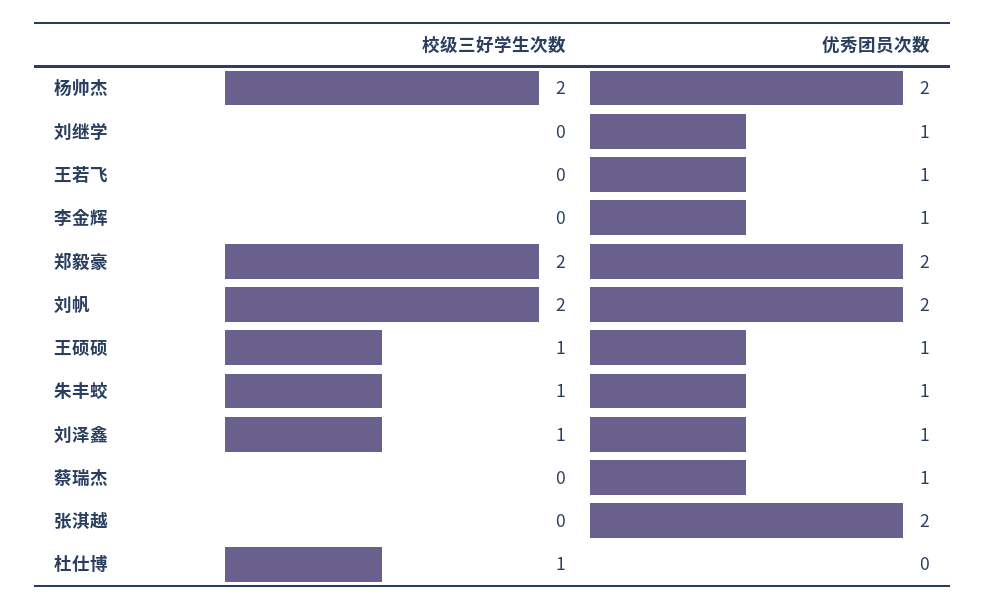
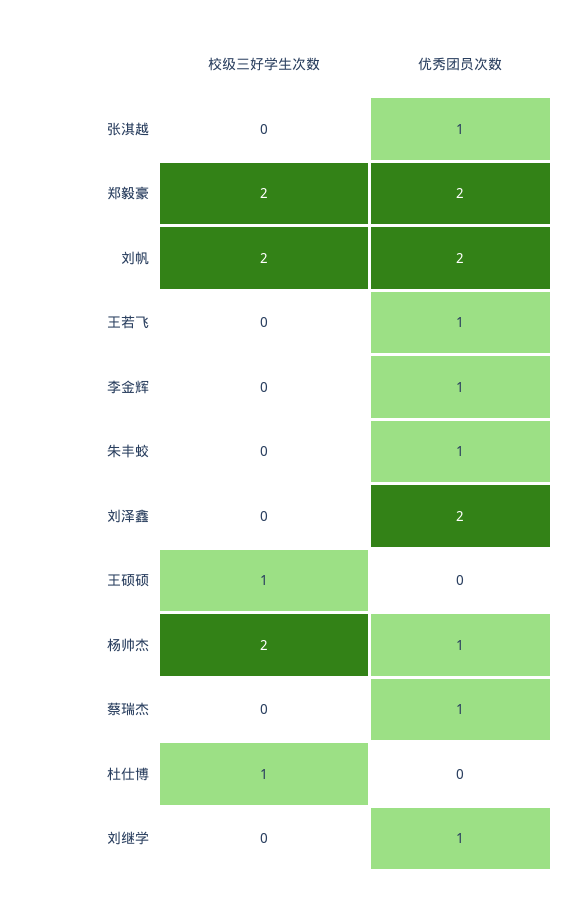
  {
    "校级三好学生次数": {
      "杨帅杰": 2,
      "刘继学": 0,
      "王若飞": 0,
      "李金辉": 0,
      "郑毅豪": 2,
      "刘帆": 2,
      "王硕硕": 1,
-     "朱丰蛟": 1,
+     "朱丰蛟": 0,
-     "刘泽鑫": 1,
+     "刘泽鑫": 0,
      "蔡瑞杰": 0,
      "张淇越": 0,
      "杜仕博": 1
    },
    "优秀团员次数": {
-     "杨帅杰": 2,
+     "杨帅杰": 1,
      "刘继学": 1,
      "王若飞": 1,
      "李金辉": 1,
      "郑毅豪": 2,
      "刘帆": 2,
-     "王硕硕": 1,
+     "王硕硕": 0,
      "朱丰蛟": 1,
-     "刘泽鑫": 1,
+     "刘泽鑫": 2,
      "蔡瑞杰": 1,
-     "张淇越": 2,
+     "张淇越": 1,
      "杜仕博": 0
    }
  }

